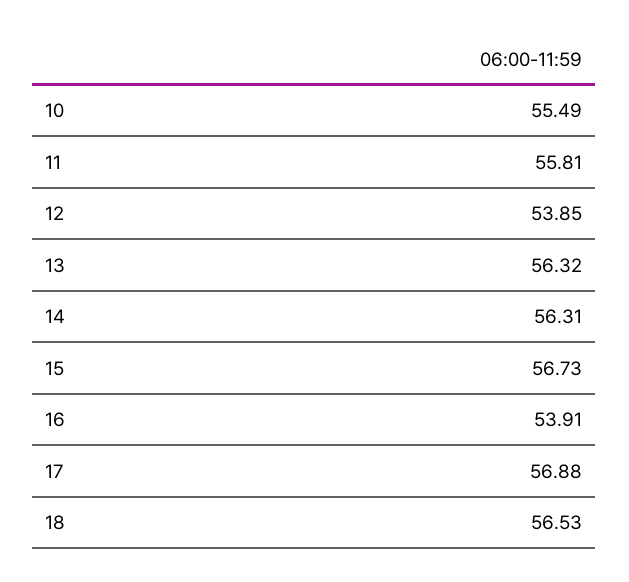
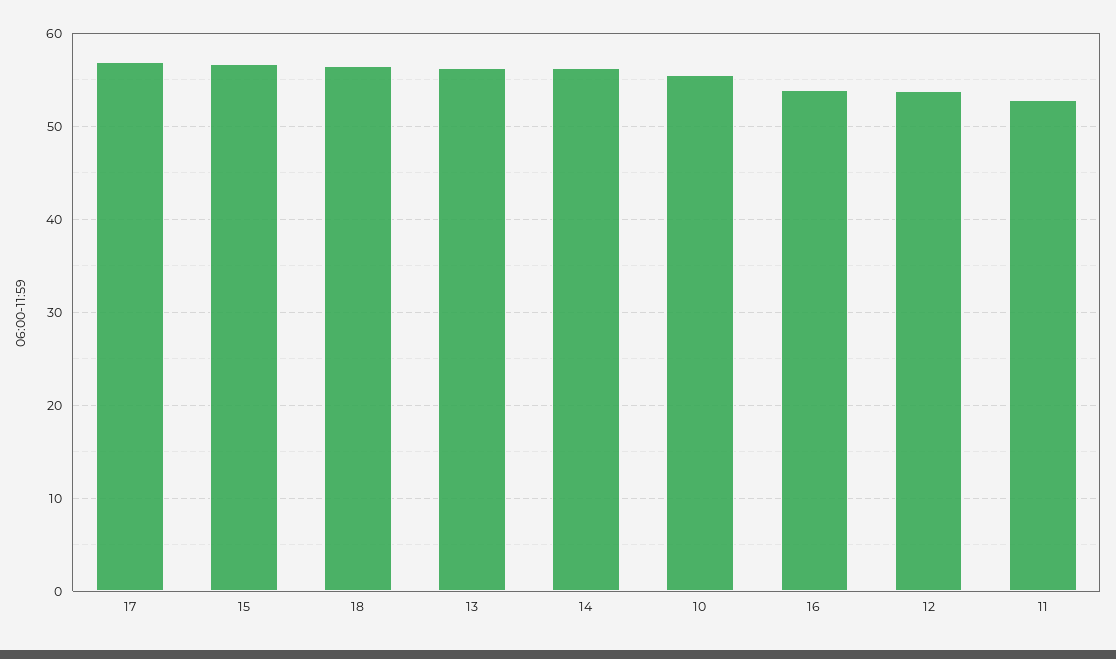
  {
    "10": 55.49,
-   "11": 55.81,
+   "11": 53,
    "12": 53.85,
    "13": 56.32,
    "14": 56.31,
    "15": 56.73,
    "16": 53.91,
    "17": 56.88,
    "18": 56.53
  }

